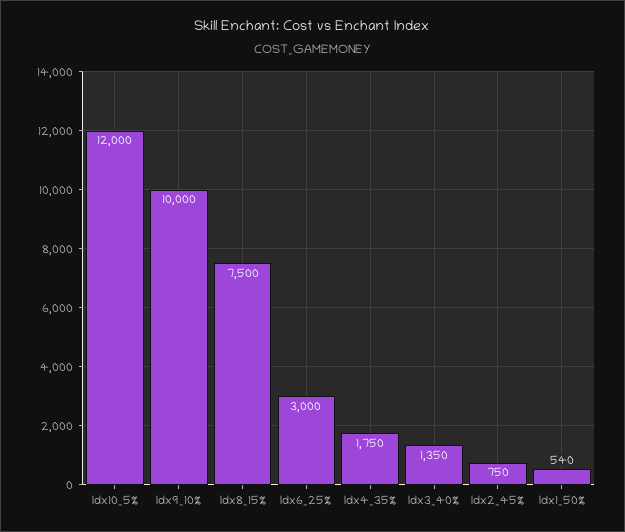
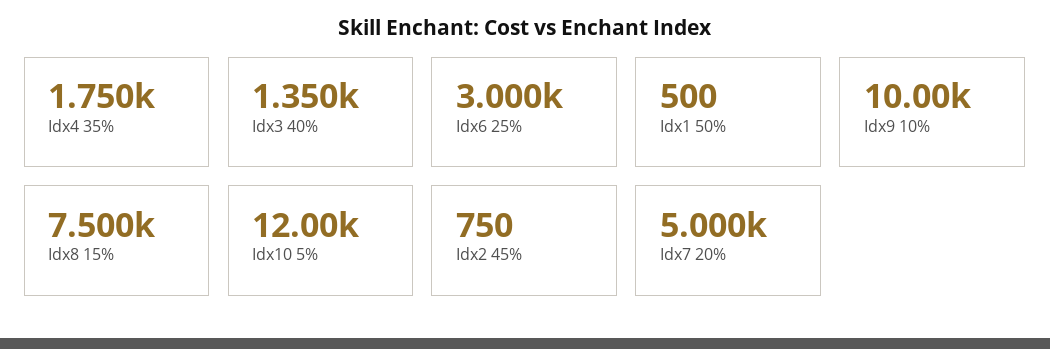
  {
    "Idx10_5%": 12000,
    "Idx9_10%": 10000,
    "Idx8_15%": 7500,
    "Idx6_25%": 3000,
    "Idx4_35%": 1750,
    "Idx3_40%": 1350,
    "Idx2_45%": 750,
-   "Idx1_50%": 540
+   "Idx1_50%": 500,
+   "Idx7 20%": 5000
  }

